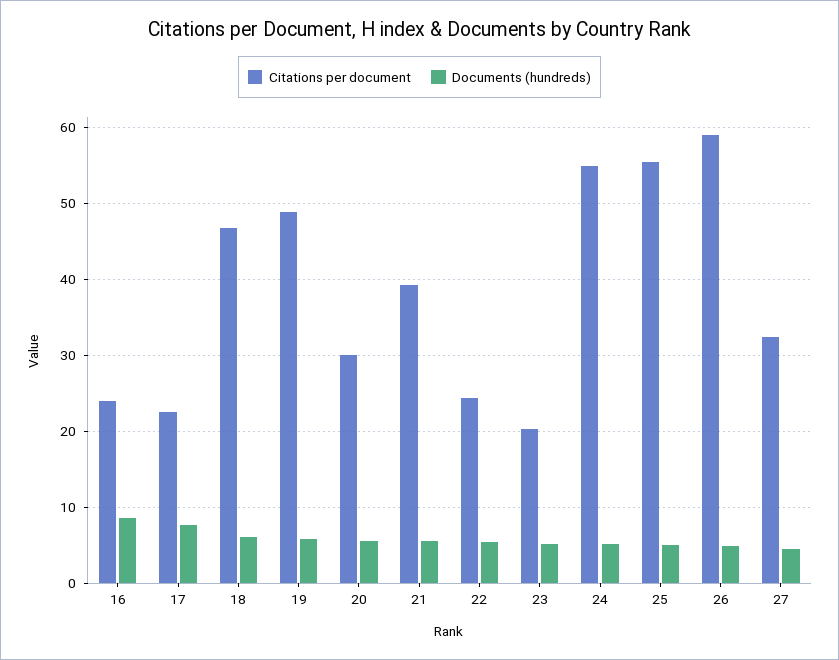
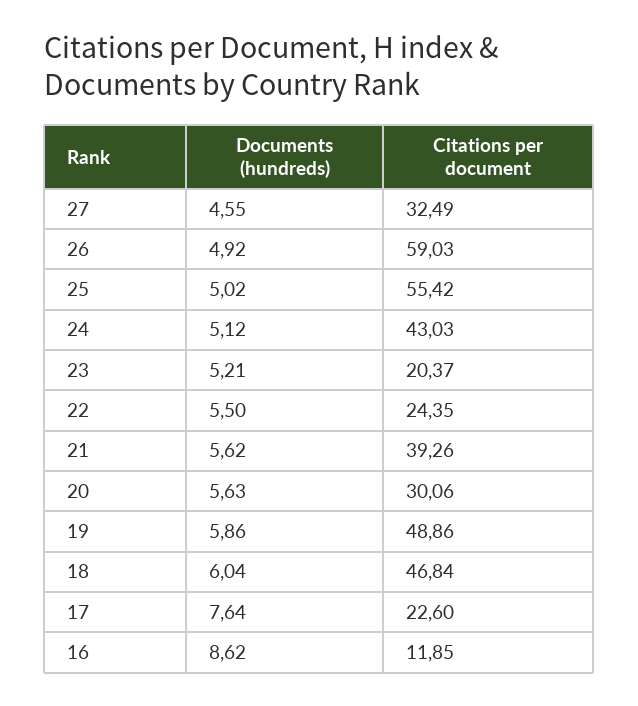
  {
    "Citations per document": {
-     "16": 24,
+     "16": 11.85,
      "17": 22.6,
      "18": 46.84,
      "19": 48.86,
      "20": 30.06,
      "21": 39.26,
      "22": 24.35,
      "23": 20.37,
-     "24": 55,
+     "24": 43.03,
      "25": 55.42,
      "26": 59.03,
      "27": 32.49
    },
    "Documents (hundreds)": {
      "16": 8.62,
      "17": 7.64,
      "18": 6.04,
      "19": 5.86,
      "20": 5.63,
      "21": 5.62,
      "22": 5.5,
      "23": 5.21,
      "24": 5.12,
      "25": 5.02,
      "26": 4.92,
      "27": 4.55
    }
  }

